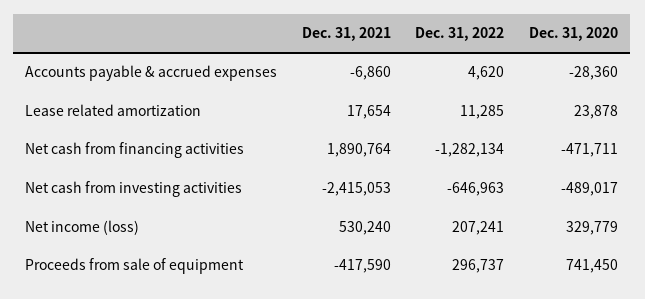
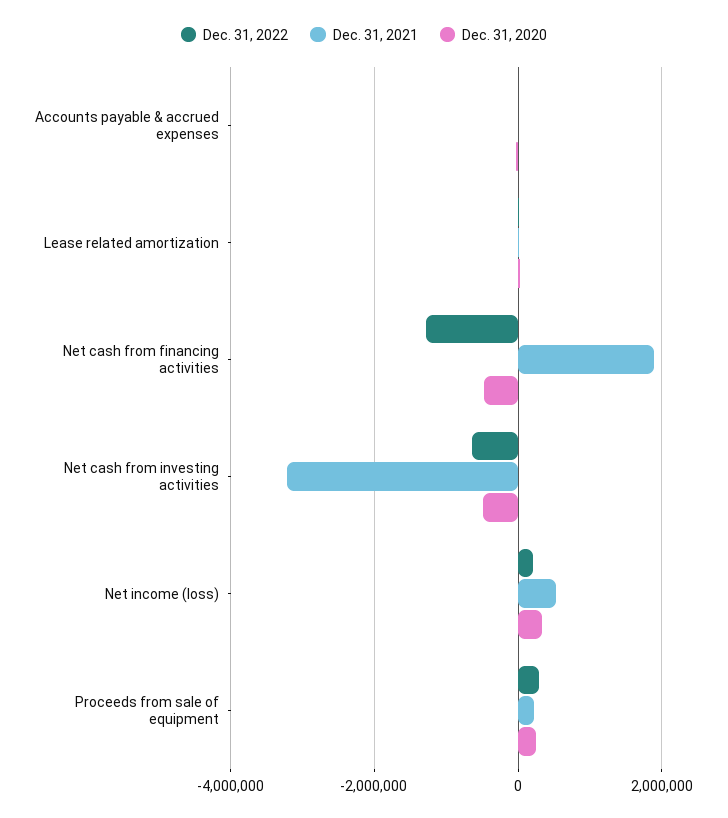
  {
    "Dec. 31, 2021": {
      "Accounts payable & accrued expenses": -6860,
      "Lease related amortization": 17654,
      "Net cash from financing activities": 1890764,
-     "Net cash from investing activities": -2415053,
+     "Net cash from investing activities": -3200000,
      "Net income (loss)": 530240,
-     "Proceeds from sale of equipment": -417590
+     "Proceeds from sale of equipment": 200000
    },
    "Dec. 31, 2022": {
      "Accounts payable & accrued expenses": 4620,
      "Lease related amortization": 11285,
      "Net cash from financing activities": -1282134,
      "Net cash from investing activities": -646963,
      "Net income (loss)": 207241,
      "Proceeds from sale of equipment": 296737
    },
    "Dec. 31, 2020": {
      "Accounts payable & accrued expenses": -28360,
      "Lease related amortization": 23878,
      "Net cash from financing activities": -471711,
      "Net cash from investing activities": -489017,
      "Net income (loss)": 329779,
-     "Proceeds from sale of equipment": 741450
+     "Proceeds from sale of equipment": 200000
    }
  }

